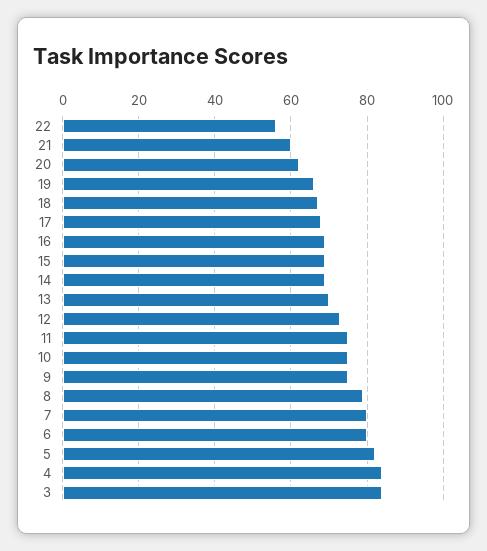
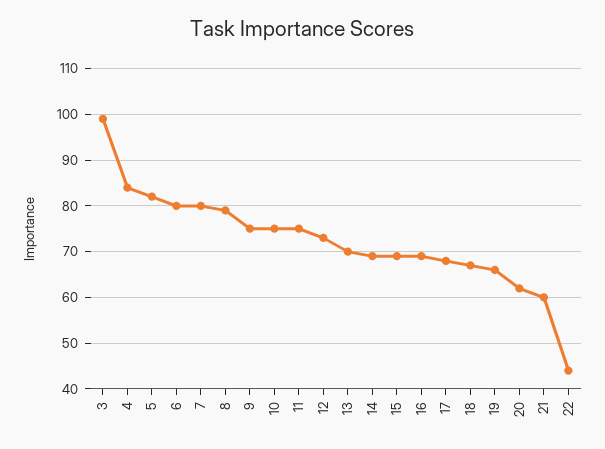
  {
-   "22": 55,
+   "22": 45,
    "21": 60,
    "20": 60,
    "19": 65,
    "18": 65,
    "17": 70,
    "16": 70,
    "15": 70,
    "14": 70,
    "13": 70,
    "12": 75,
    "11": 75,
    "10": 75,
    "9": 75,
    "8": 80,
    "7": 80,
    "6": 80,
    "5": 80,
    "4": 85,
-   "3": 85
+   "3": 100
  }

